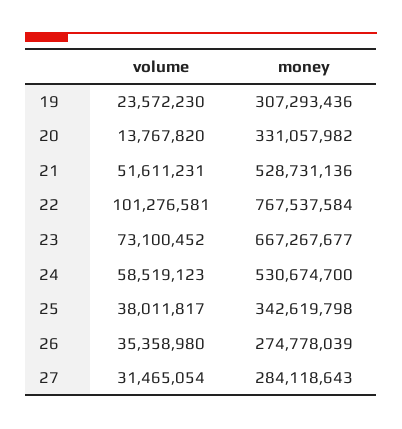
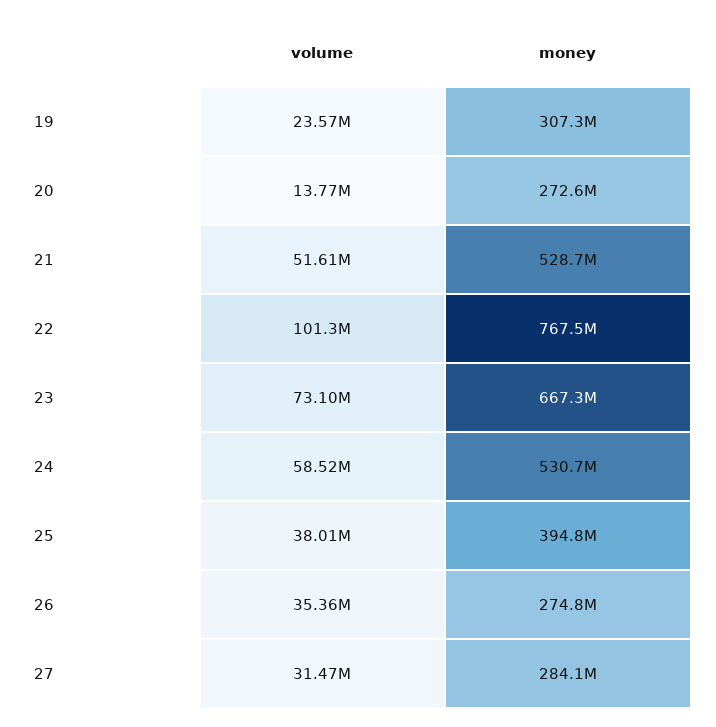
  {
    "volume": {
      "19": 23572230,
      "20": 13767820,
      "21": 51611231,
      "22": 101276581,
      "23": 73100452,
      "24": 58519123,
      "25": 38011817,
      "26": 35358980,
      "27": 31465054
    },
    "money": {
      "19": 307293436,
-     "20": 331057982,
+     "20": 272600000,
      "21": 528731136,
      "22": 767537584,
      "23": 667267677,
      "24": 530674700,
-     "25": 342619798,
+     "25": 394800000,
      "26": 274778039,
      "27": 284118643
    }
  }

